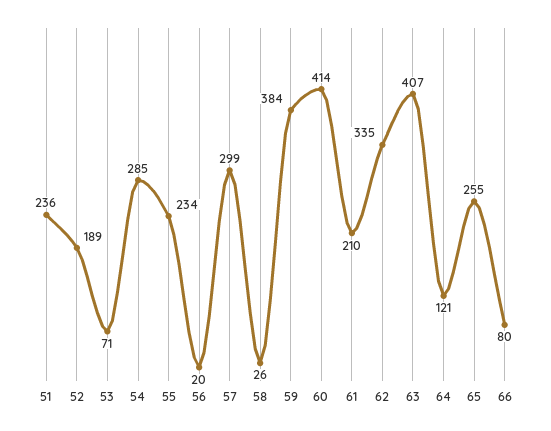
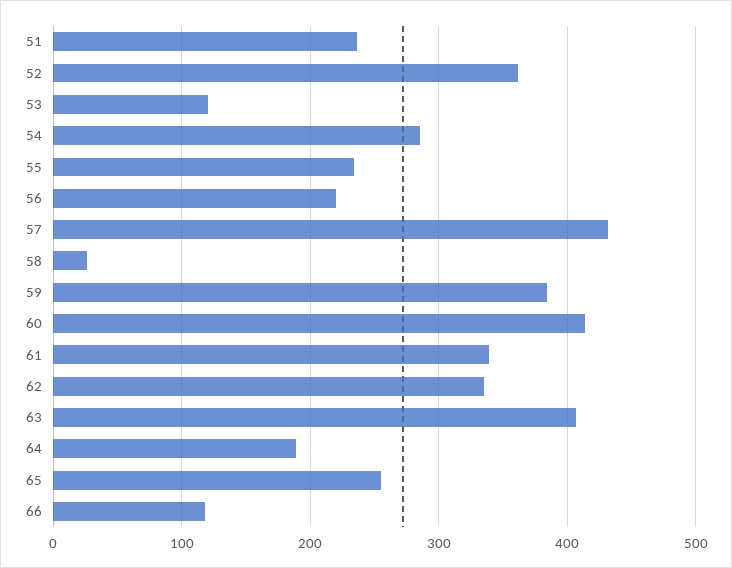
  {
    "51": 236,
-   "52": 189,
+   "52": 360,
-   "53": 71,
+   "53": 120,
    "54": 285,
    "55": 234,
-   "56": 20,
+   "56": 220,
-   "57": 299,
+   "57": 430,
    "58": 26,
    "59": 384,
    "60": 414,
-   "61": 210,
+   "61": 340,
    "62": 335,
    "63": 407,
-   "64": 121,
+   "64": 190,
    "65": 255,
-   "66": 80
+   "66": 120
  }

